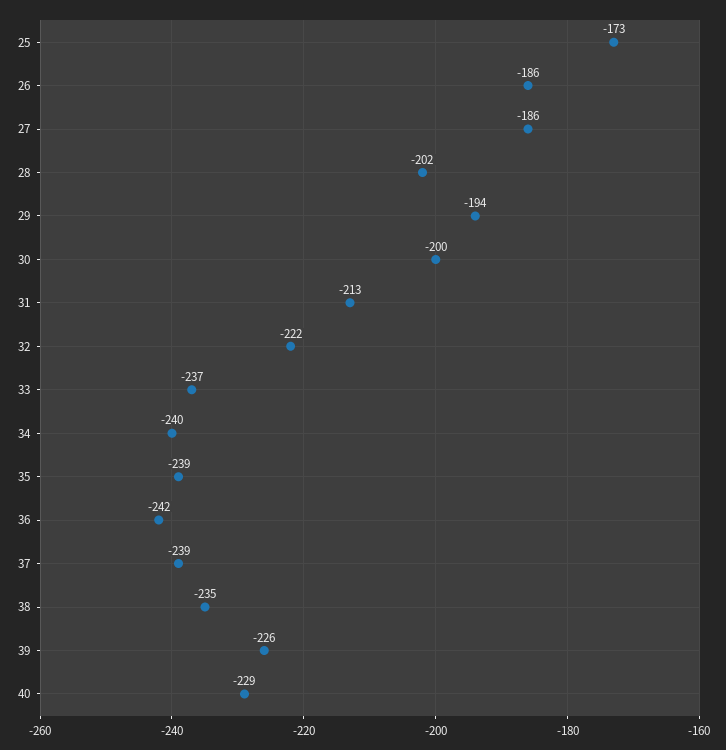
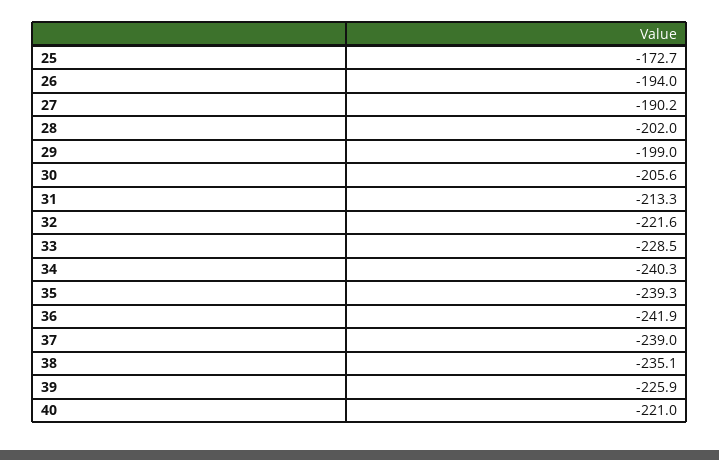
  {
    "25": -172.7,
-   "26": -186,
+   "26": -194,
-   "27": -186,
+   "27": -190.2,
    "28": -202,
-   "29": -194,
+   "29": -199,
-   "30": -200,
+   "30": -205.6,
    "31": -213.3,
    "32": -221.6,
-   "33": -237,
+   "33": -228.5,
    "34": -240.3,
    "35": -239.3,
    "36": -241.9,
    "37": -239,
    "38": -235.1,
    "39": -225.9,
-   "40": -229
+   "40": -221
  }

